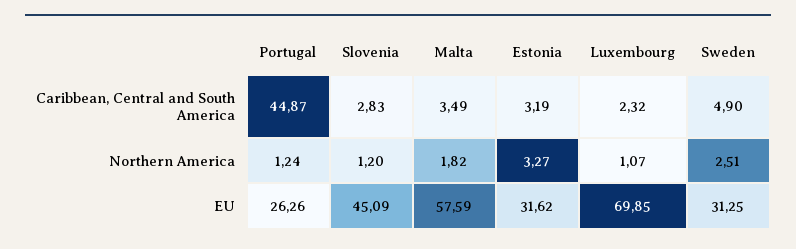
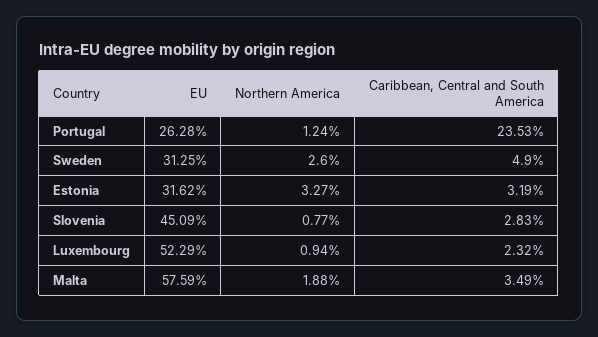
  {
    "Portugal": {
-     "Caribbean, Central and South America": 44.87,
+     "Caribbean, Central and South America": 23.53,
      "Northern America": 1.24,
-     "EU": 26.26
+     "EU": 26.28
    },
    "Slovenia": {
      "Caribbean, Central and South America": 2.83,
-     "Northern America": 1.2,
+     "Northern America": 0.77,
      "EU": 45.09
    },
    "Malta": {
      "Caribbean, Central and South America": 3.49,
-     "Northern America": 1.82,
+     "Northern America": 1.88,
      "EU": 57.59
    },
    "Estonia": {
      "Caribbean, Central and South America": 3.19,
      "Northern America": 3.27,
      "EU": 31.62
    },
    "Luxembourg": {
      "Caribbean, Central and South America": 2.32,
-     "Northern America": 1.07,
+     "Northern America": 0.94,
-     "EU": 69.85
+     "EU": 52.29
    },
    "Sweden": {
      "Caribbean, Central and South America": 4.9,
-     "Northern America": 2.51,
+     "Northern America": 2.6,
      "EU": 31.25
    }
  }

